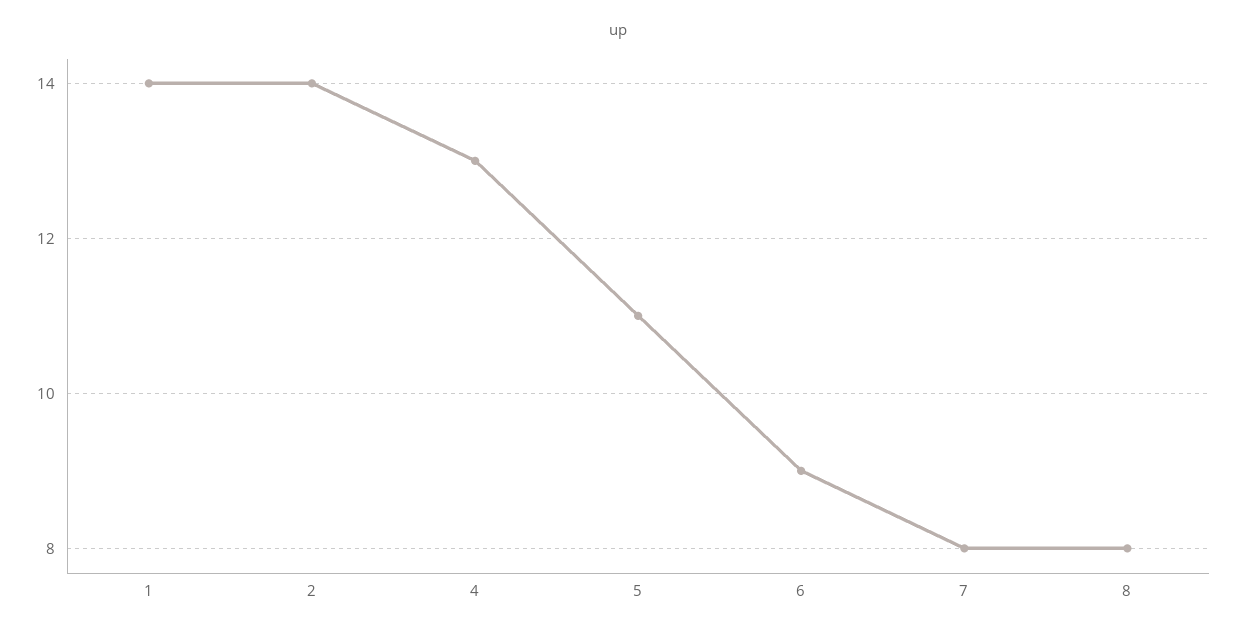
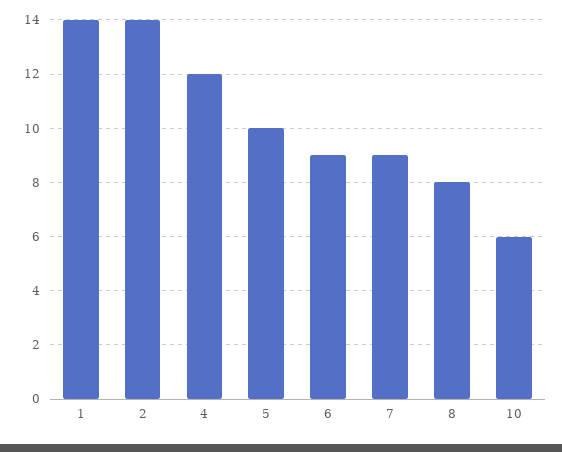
  {
    "1": 14,
    "2": 14,
-   "4": 13,
+   "4": 12,
-   "5": 11,
+   "5": 10,
    "6": 9,
-   "7": 8,
+   "7": 9,
-   "8": 8
+   "8": 8,
+   "10": 6
  }

